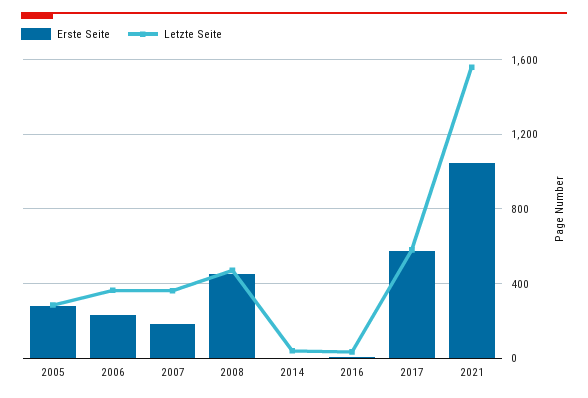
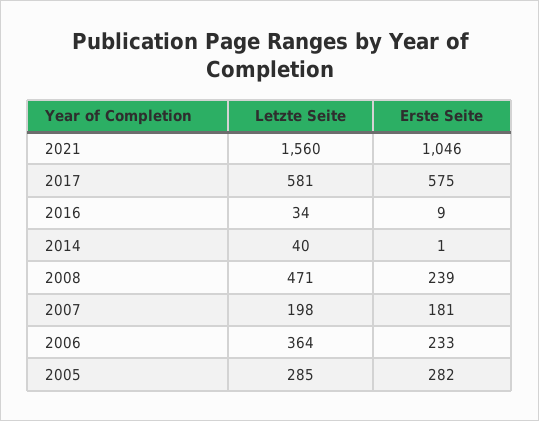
  {
    "Erste Seite": {
      "2005": 282,
      "2006": 233,
      "2007": 181,
-     "2008": 450,
+     "2008": 239,
      "2014": 1,
      "2016": 9,
      "2017": 575,
      "2021": 1046
    },
    "Letzte Seite": {
      "2005": 285,
      "2006": 364,
-     "2007": 350,
+     "2007": 198,
      "2008": 471,
      "2014": 40,
      "2016": 34,
      "2017": 581,
      "2021": 1560
    }
  }

